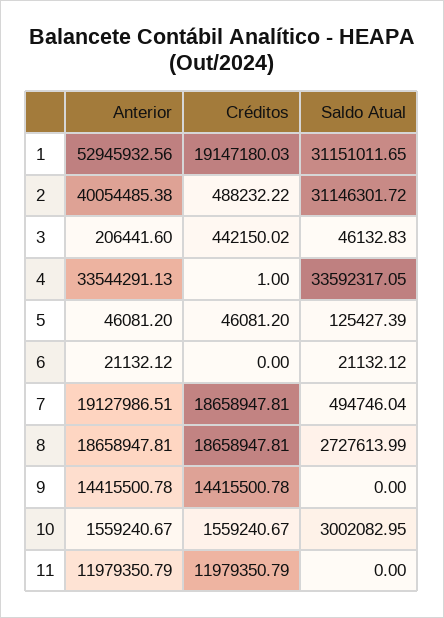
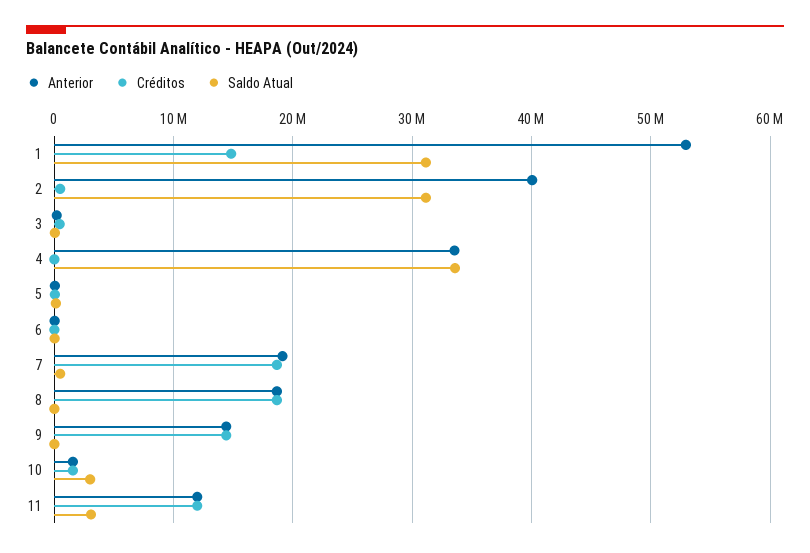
  {
    "Anterior": {
      "1": 52945932.56,
      "2": 40054485.38,
      "3": 206441.6,
      "4": 33544291.13,
      "5": 46081.2,
      "6": 21132.12,
      "7": 19127986.51,
      "8": 18658947.81,
      "9": 14415500.78,
      "10": 1559240.67,
      "11": 11979350.79
    },
    "Créditos": {
-     "1": 19147180.03,
+     "1": 15000000,
      "2": 488232.22,
      "3": 442150.02,
      "4": 1,
      "5": 46081.2,
      "6": 0,
      "7": 18658947.81,
      "8": 18658947.81,
      "9": 14415500.78,
      "10": 1559240.67,
      "11": 11979350.79
    },
    "Saldo Atual": {
      "1": 31151011.65,
      "2": 31146301.72,
      "3": 46132.83,
      "4": 33592317.05,
      "5": 125427.39,
      "6": 21132.12,
      "7": 494746.04,
-     "8": 2727613.99,
+     "8": 0,
      "9": 0,
      "10": 3002082.95,
-     "11": 0
+     "11": 3000000
    }
  }

